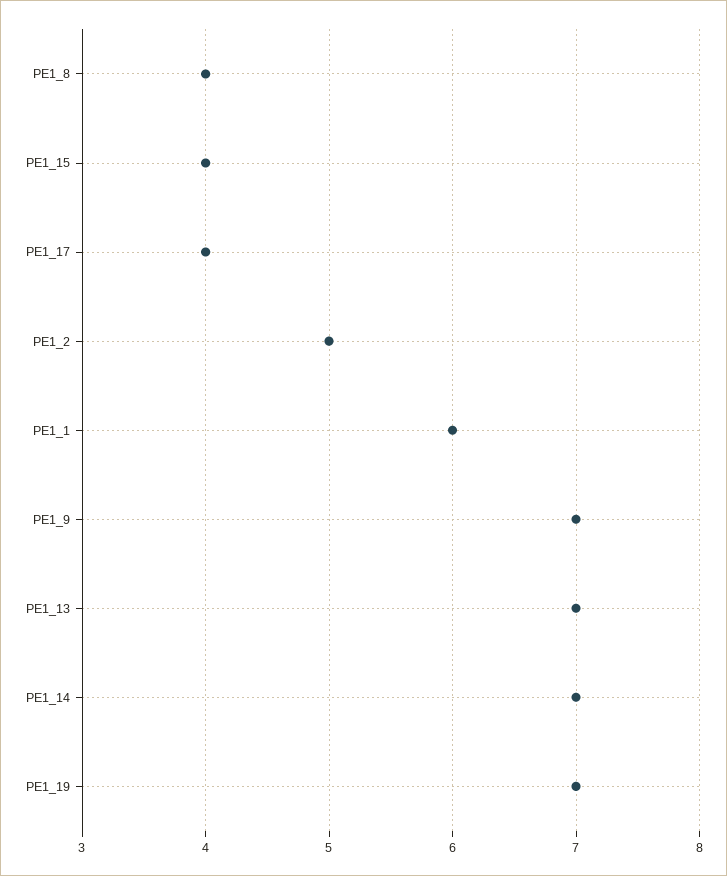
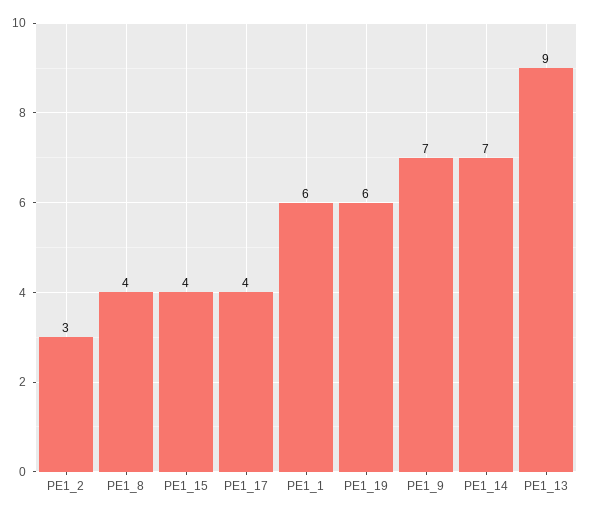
  {
    "PE1_8": 4,
    "PE1_15": 4,
    "PE1_17": 4,
-   "PE1_2": 5,
+   "PE1_2": 3,
    "PE1_1": 6,
    "PE1_9": 7,
-   "PE1_13": 7,
+   "PE1_13": 9,
    "PE1_14": 7,
-   "PE1_19": 7
+   "PE1_19": 6
  }

